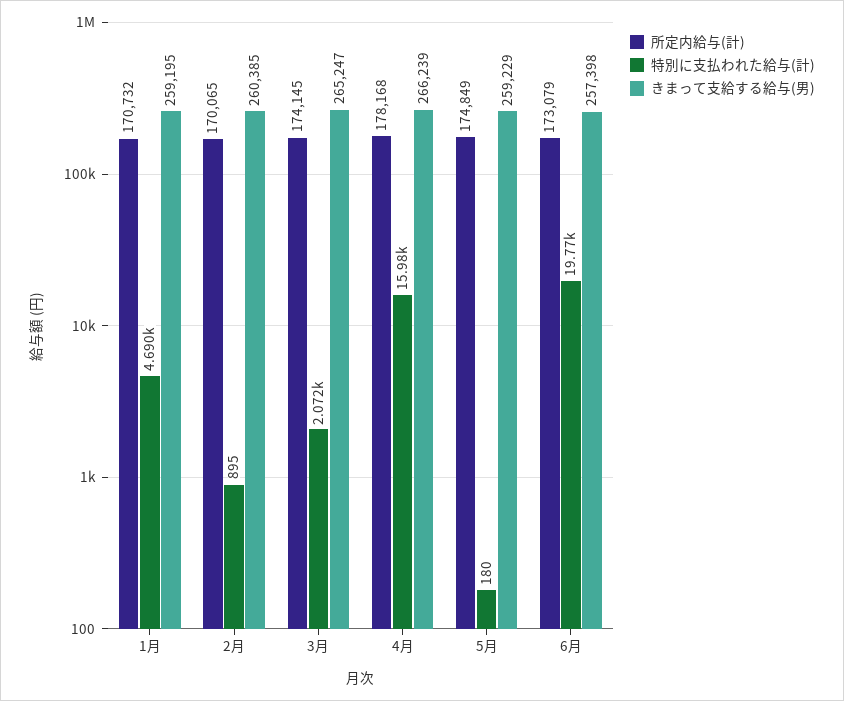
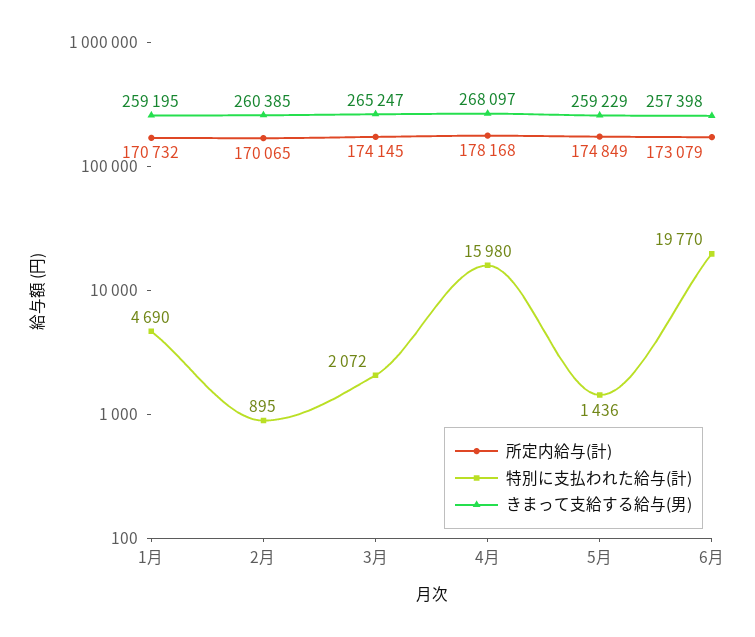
  {
    "所定内給与(計)": {
      "1月": 170732,
      "2月": 170065,
      "3月": 174145,
      "4月": 178168,
      "5月": 174849,
      "6月": 173079
    },
    "特別に支払われた給与(計)": {
      "1月": 4690,
      "2月": 895,
      "3月": 2072,
      "4月": 15980,
-     "5月": 180,
+     "5月": 1436,
      "6月": 19770
    },
    "きまって支給する給与(男)": {
      "1月": 259195,
      "2月": 260385,
      "3月": 265247,
-     "4月": 266239,
+     "4月": 268097,
      "5月": 259229,
      "6月": 257398
    }
  }

